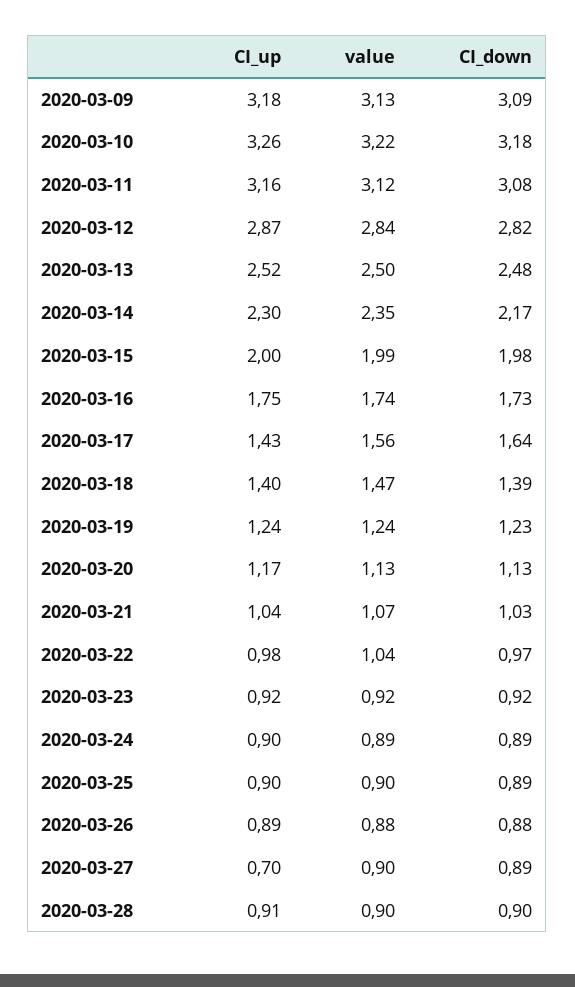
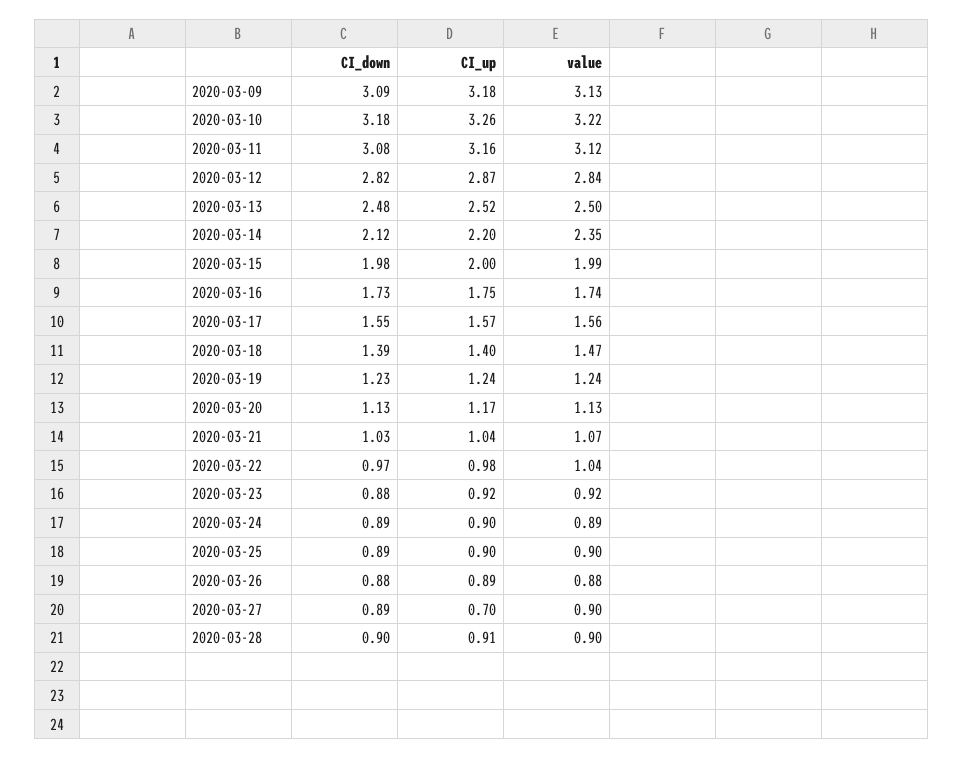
  {
    "CI_up": {
      "2020-03-09": 3.18,
      "2020-03-10": 3.26,
      "2020-03-11": 3.16,
      "2020-03-12": 2.87,
      "2020-03-13": 2.52,
-     "2020-03-14": 2.3,
+     "2020-03-14": 2.2,
      "2020-03-15": 2,
      "2020-03-16": 1.75,
-     "2020-03-17": 1.43,
+     "2020-03-17": 1.57,
      "2020-03-18": 1.4,
      "2020-03-19": 1.24,
      "2020-03-20": 1.17,
      "2020-03-21": 1.04,
      "2020-03-22": 0.98,
      "2020-03-23": 0.92,
      "2020-03-24": 0.9,
      "2020-03-25": 0.9,
      "2020-03-26": 0.89,
      "2020-03-27": 0.7,
      "2020-03-28": 0.91
    },
    "value": {
      "2020-03-09": 3.13,
      "2020-03-10": 3.22,
      "2020-03-11": 3.12,
      "2020-03-12": 2.84,
      "2020-03-13": 2.5,
      "2020-03-14": 2.35,
      "2020-03-15": 1.99,
      "2020-03-16": 1.74,
      "2020-03-17": 1.56,
      "2020-03-18": 1.47,
      "2020-03-19": 1.24,
      "2020-03-20": 1.13,
      "2020-03-21": 1.07,
      "2020-03-22": 1.04,
      "2020-03-23": 0.92,
      "2020-03-24": 0.89,
      "2020-03-25": 0.9,
      "2020-03-26": 0.88,
      "2020-03-27": 0.9,
      "2020-03-28": 0.9
    },
    "CI_down": {
      "2020-03-09": 3.09,
      "2020-03-10": 3.18,
      "2020-03-11": 3.08,
      "2020-03-12": 2.82,
      "2020-03-13": 2.48,
-     "2020-03-14": 2.17,
+     "2020-03-14": 2.12,
      "2020-03-15": 1.98,
      "2020-03-16": 1.73,
-     "2020-03-17": 1.64,
+     "2020-03-17": 1.55,
      "2020-03-18": 1.39,
      "2020-03-19": 1.23,
      "2020-03-20": 1.13,
      "2020-03-21": 1.03,
      "2020-03-22": 0.97,
-     "2020-03-23": 0.92,
+     "2020-03-23": 0.88,
      "2020-03-24": 0.89,
      "2020-03-25": 0.89,
      "2020-03-26": 0.88,
      "2020-03-27": 0.89,
      "2020-03-28": 0.9
    }
  }

